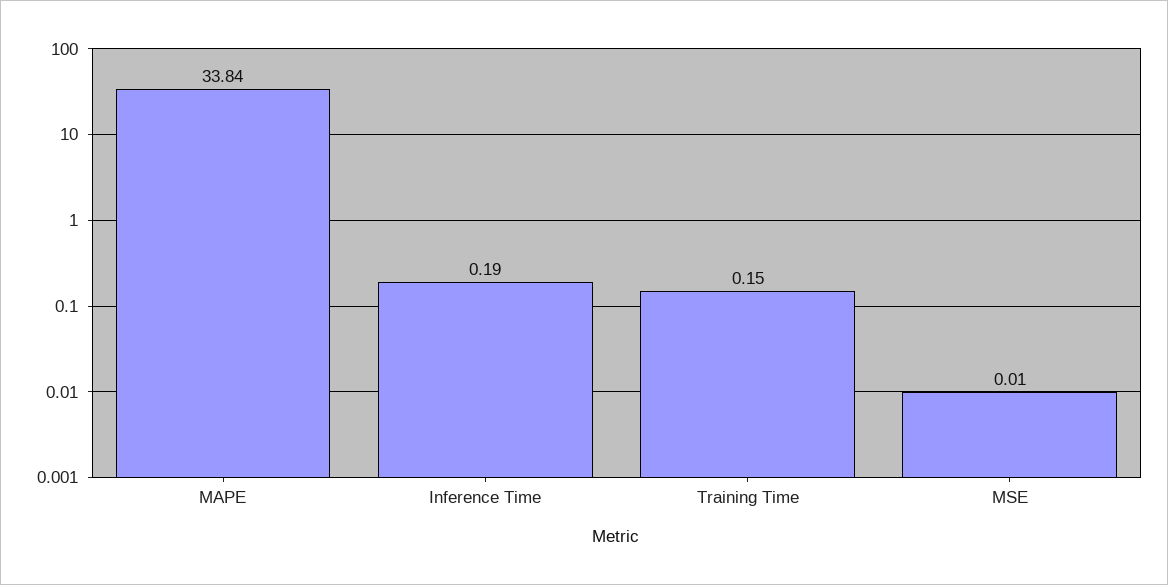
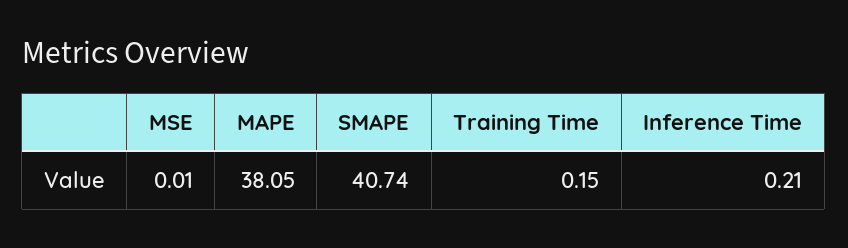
  {
-   "MAPE": 33.84,
+   "MAPE": 38.05,
-   "Inference Time": 0.19,
+   "Inference Time": 0.21,
    "Training Time": 0.15,
-   "MSE": 0.01
+   "MSE": 0.01,
+   "SMAPE": 40.74
  }

